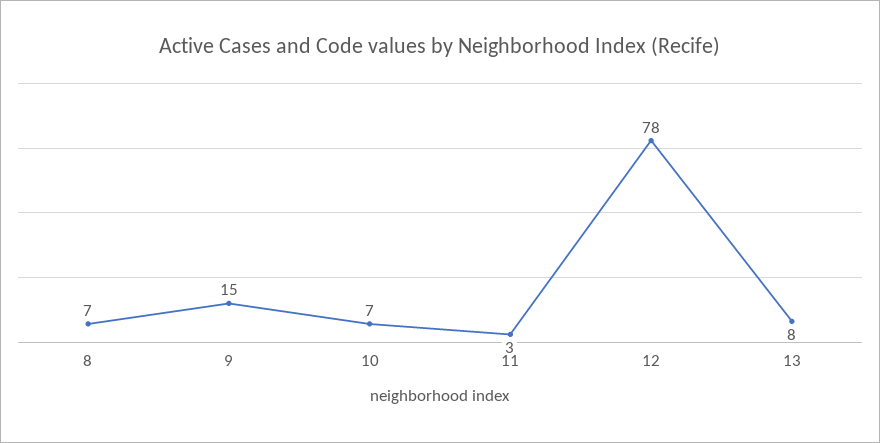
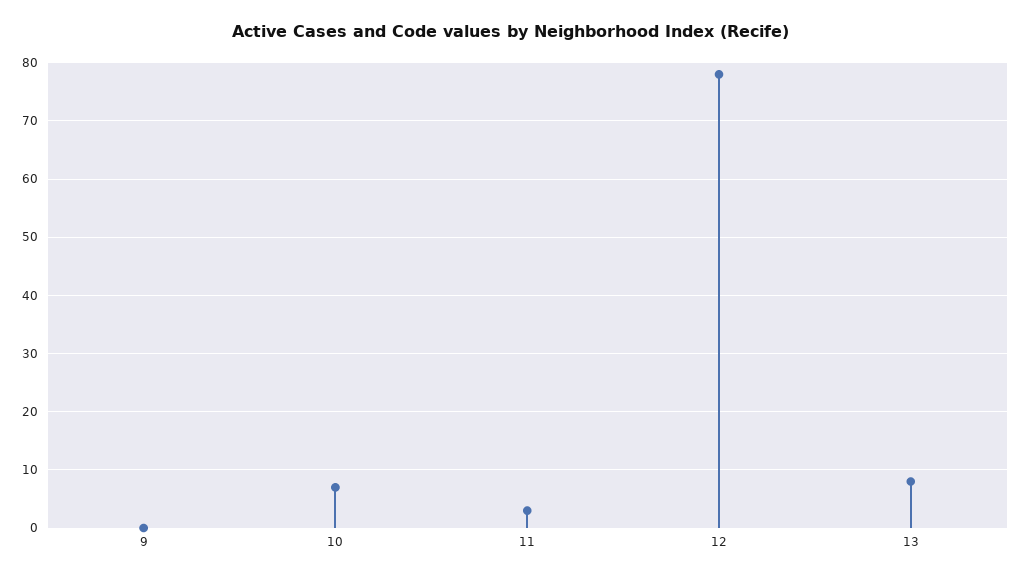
  {
-   "8": 7,
-   "9": 15,
+   "9": 0,
    "10": 7,
    "11": 3,
    "12": 78,
    "13": 8
  }

